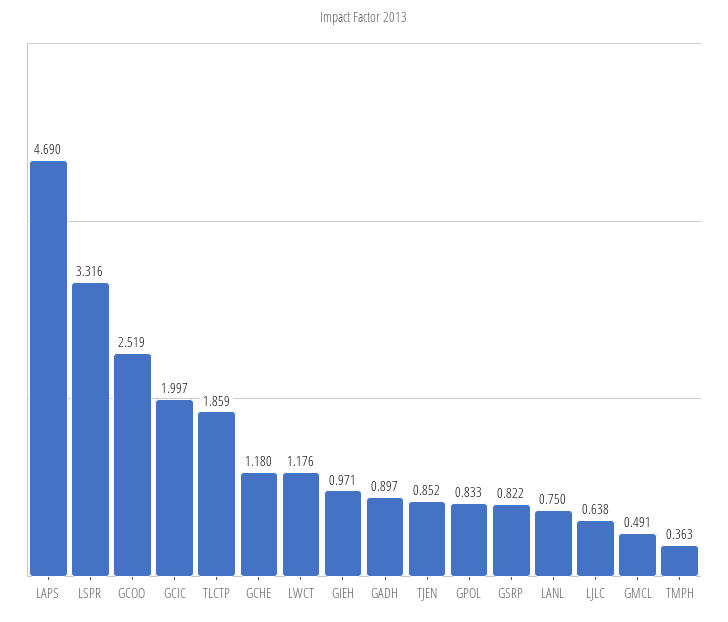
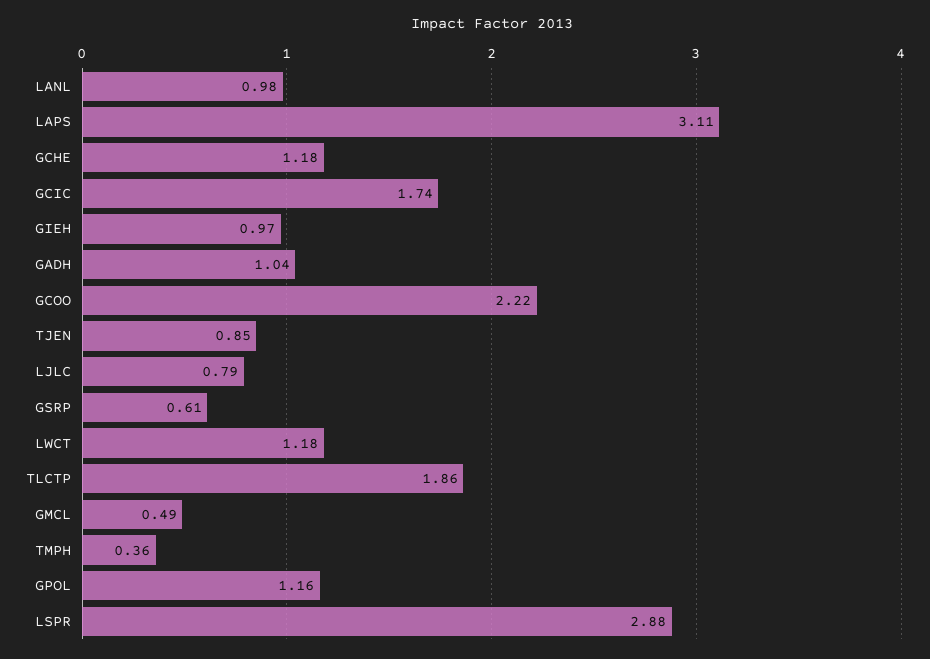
  {
-   "LAPS": 4.69,
+   "LAPS": 3.11,
-   "LSPR": 3.316,
+   "LSPR": 2.88,
-   "GCOO": 2.519,
+   "GCOO": 2.22,
-   "GCIC": 1.997,
+   "GCIC": 1.74,
    "TLCTP": 1.859,
    "GCHE": 1.18,
    "LWCT": 1.176,
    "GIEH": 0.971,
-   "GADH": 0.897,
+   "GADH": 1.04,
    "TJEN": 0.852,
-   "GPOL": 0.833,
+   "GPOL": 1.16,
-   "GSRP": 0.822,
+   "GSRP": 0.61,
-   "LANL": 0.75,
+   "LANL": 0.98,
-   "LJLC": 0.638,
+   "LJLC": 0.79,
    "GMCL": 0.491,
    "TMPH": 0.363
  }

